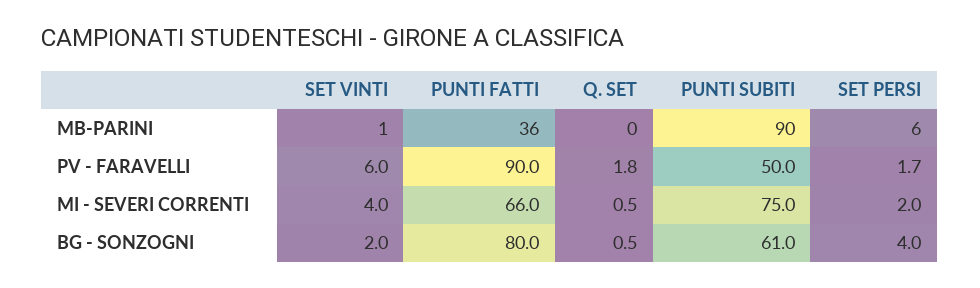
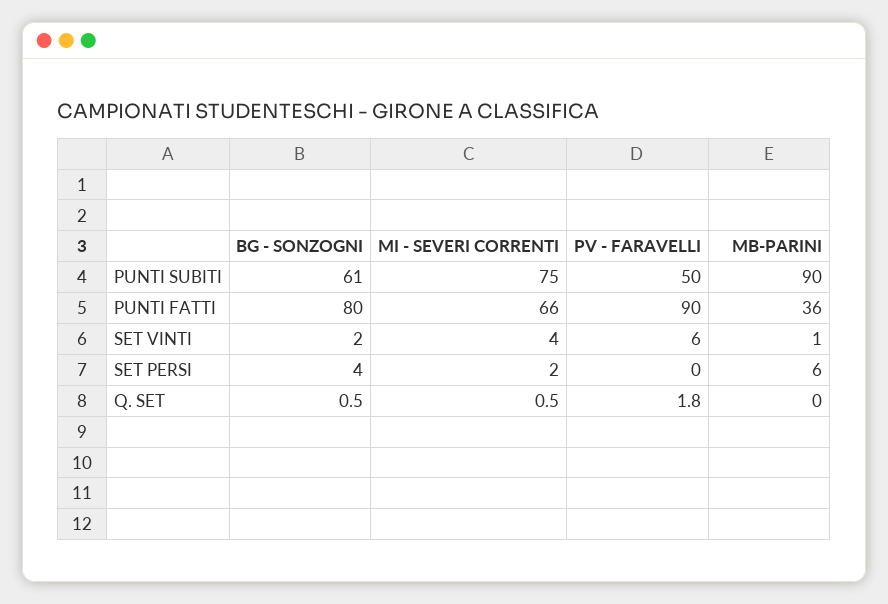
  {
    "SET VINTI": {
      "MB-PARINI": 1,
      "PV - FARAVELLI": 6,
      "MI - SEVERI CORRENTI": 4,
      "BG - SONZOGNI": 2
    },
    "PUNTI FATTI": {
      "MB-PARINI": 36,
      "PV - FARAVELLI": 90,
      "MI - SEVERI CORRENTI": 66,
      "BG - SONZOGNI": 80
    },
    "Q. SET": {
      "MB-PARINI": 0,
      "PV - FARAVELLI": 1.8,
      "MI - SEVERI CORRENTI": 0.5,
      "BG - SONZOGNI": 0.5
    },
    "PUNTI SUBITI": {
      "MB-PARINI": 90,
      "PV - FARAVELLI": 50,
      "MI - SEVERI CORRENTI": 75,
      "BG - SONZOGNI": 61
    },
    "SET PERSI": {
      "MB-PARINI": 6,
-     "PV - FARAVELLI": 1.7,
+     "PV - FARAVELLI": 0,
      "MI - SEVERI CORRENTI": 2,
      "BG - SONZOGNI": 4
    }
  }

